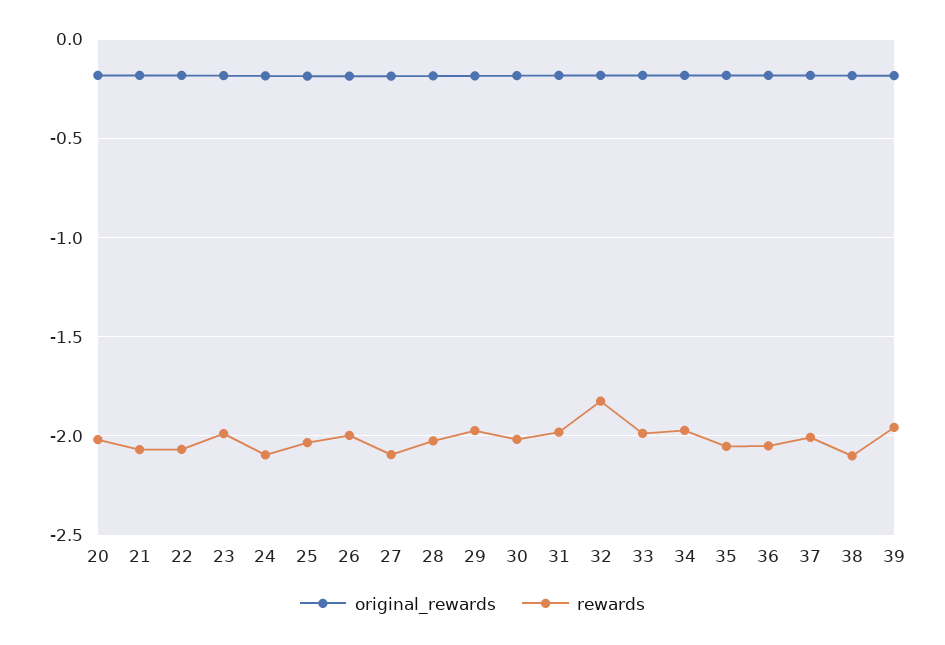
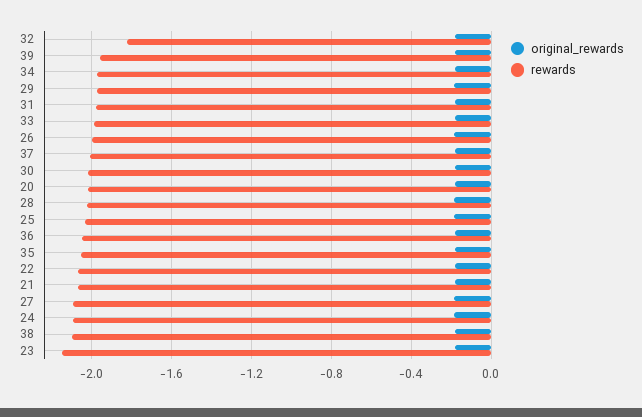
  {
    "original_rewards": {
      "20": -0.2,
      "21": -0.2,
      "22": -0.2,
      "23": -0.2,
      "24": -0.2,
      "25": -0.2,
      "26": -0.2,
      "27": -0.2,
      "28": -0.2,
      "29": -0.2,
      "30": -0.2,
      "31": -0.2,
      "32": -0.2,
      "33": -0.2,
      "34": -0.2,
      "35": -0.2,
      "36": -0.2,
      "37": -0.2,
      "38": -0.2,
      "39": -0.2
    },
    "rewards": {
      "20": -2,
      "21": -2.05,
      "22": -2.05,
-     "23": -2,
+     "23": -2.15,
      "24": -2.1,
      "25": -2.05,
      "26": -2,
      "27": -2.1,
      "28": -2.05,
      "29": -1.95,
      "30": -2,
      "31": -2,
      "32": -1.85,
      "33": -2,
      "34": -1.95,
      "35": -2.05,
      "36": -2.05,
      "37": -2,
      "38": -2.1,
      "39": -1.95
    }
  }

